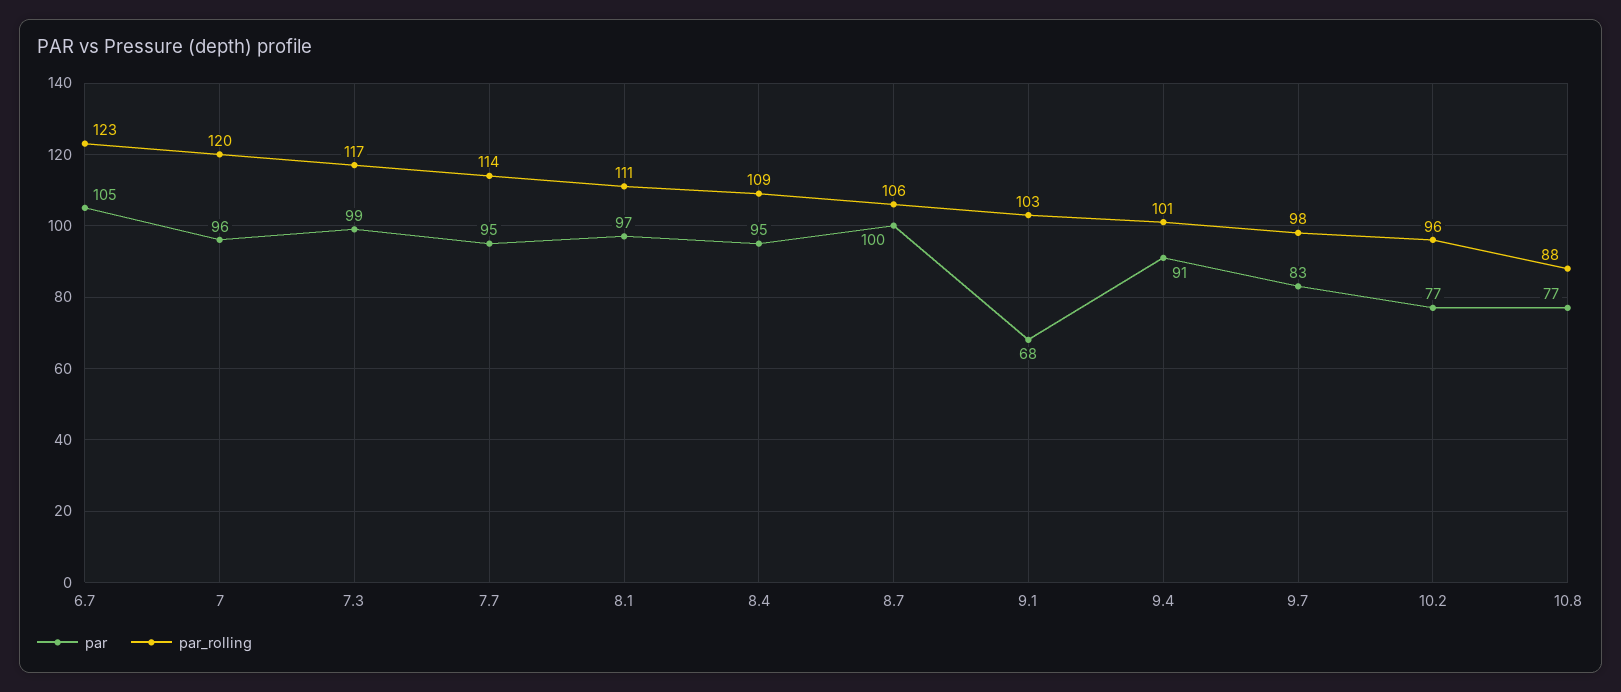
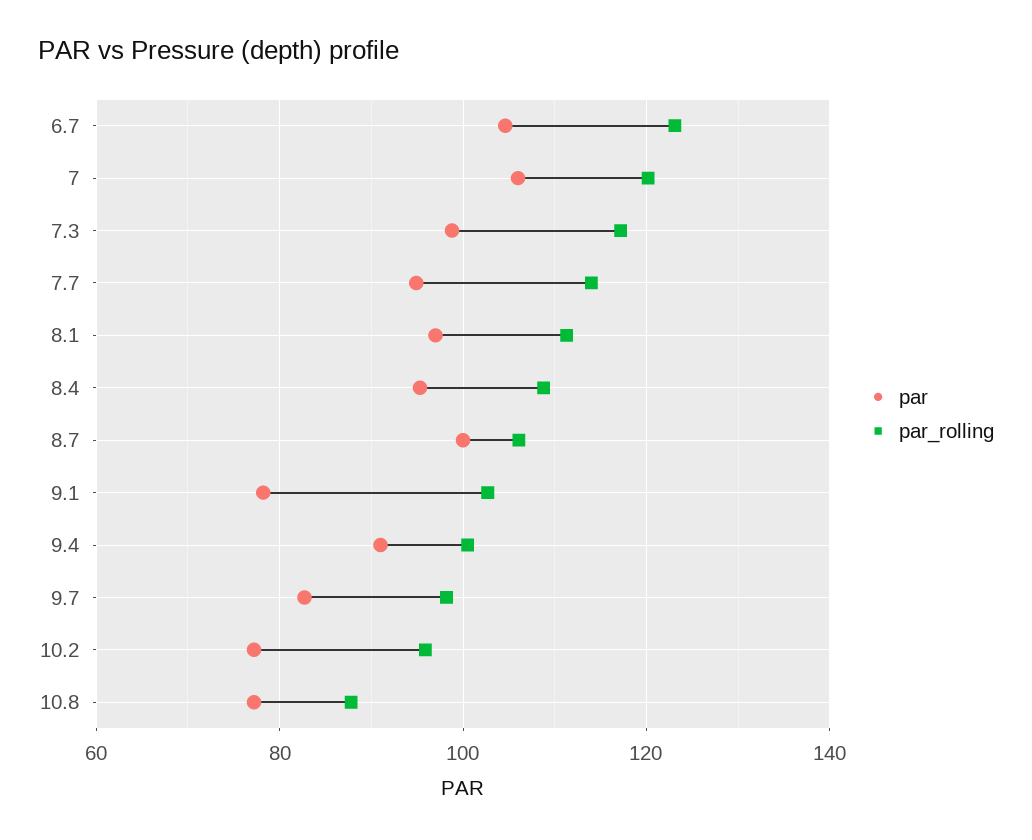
  {
    "par": {
      "6.7": 105,
-     "7": 96,
+     "7": 106,
      "7.3": 99,
      "7.7": 95,
      "8.1": 97,
      "8.4": 95,
      "8.7": 100,
-     "9.1": 68,
+     "9.1": 78,
      "9.4": 91,
      "9.7": 83,
      "10.2": 77,
      "10.8": 77
    },
    "par_rolling": {
      "6.7": 123,
      "7": 120,
      "7.3": 117,
      "7.7": 114,
      "8.1": 111,
      "8.4": 109,
      "8.7": 106,
      "9.1": 103,
      "9.4": 101,
      "9.7": 98,
      "10.2": 96,
      "10.8": 88
    }
  }

